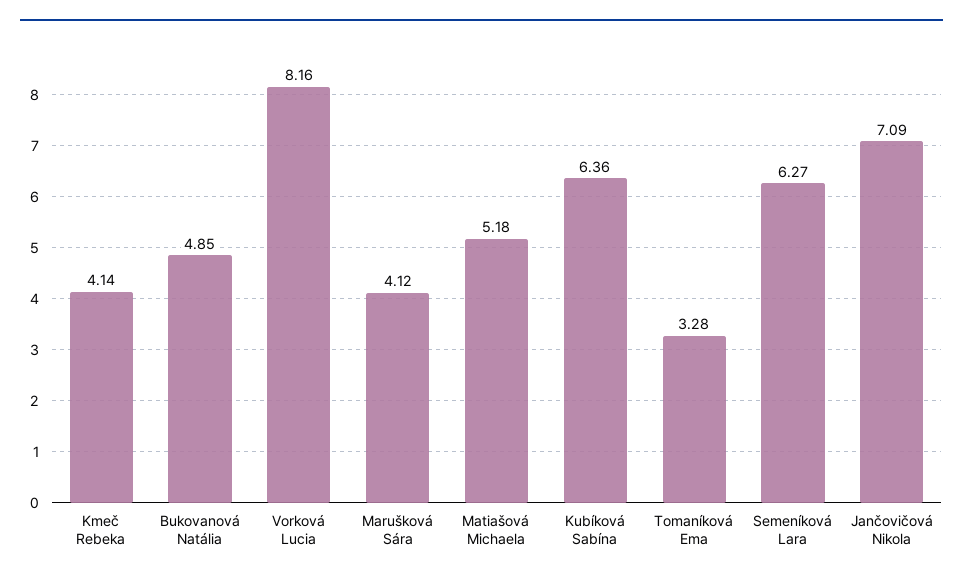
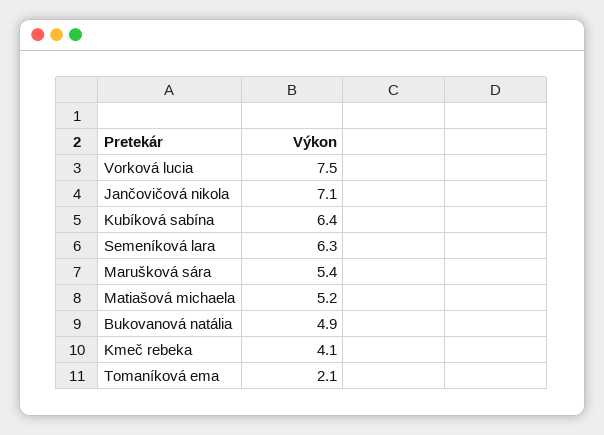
  {
    "Kmeč Rebeka": 4.14,
    "Bukovanová Natália": 4.85,
-   "Vorková Lucia": 8.16,
+   "Vorková Lucia": 7.5,
-   "Marušková Sára": 4.12,
+   "Marušková Sára": 5.4,
    "Matiašová Michaela": 5.18,
    "Kubíková Sabína": 6.36,
-   "Tomaníková Ema": 3.28,
+   "Tomaníková Ema": 2.1,
    "Semeníková Lara": 6.27,
    "Jančovičová Nikola": 7.09
  }

